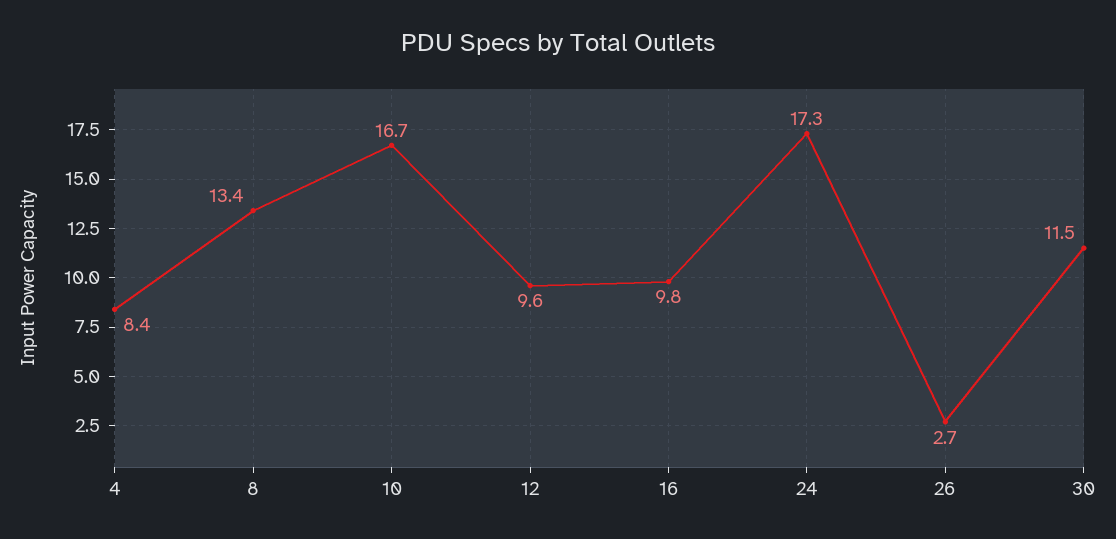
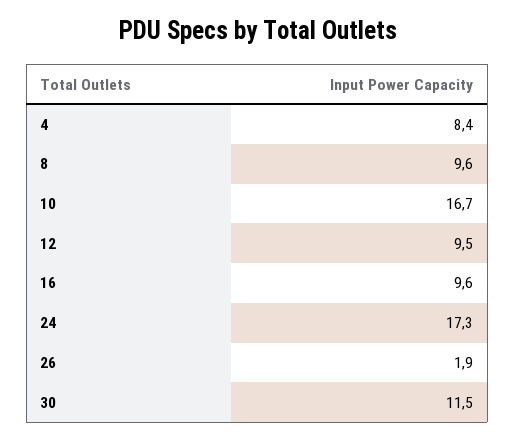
  {
    "4": 8.4,
-   "8": 13.4,
+   "8": 9.6,
    "10": 16.7,
-   "12": 9.6,
+   "12": 9.5,
-   "16": 9.8,
+   "16": 9.6,
    "24": 17.3,
-   "26": 2.7,
+   "26": 1.9,
    "30": 11.5
  }

